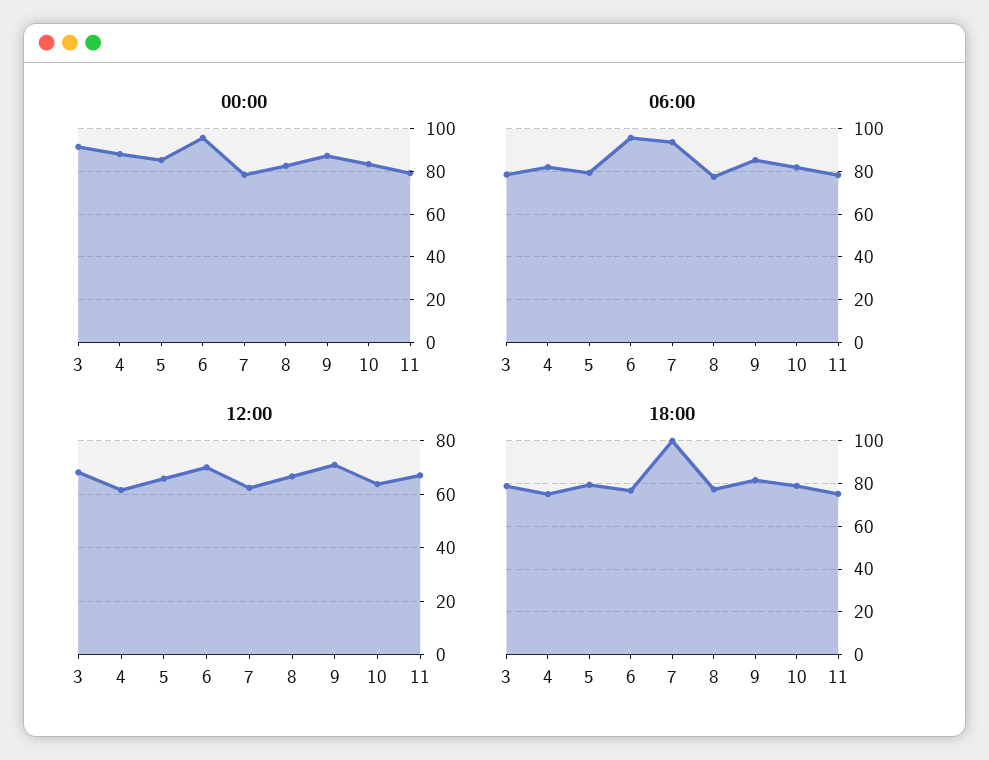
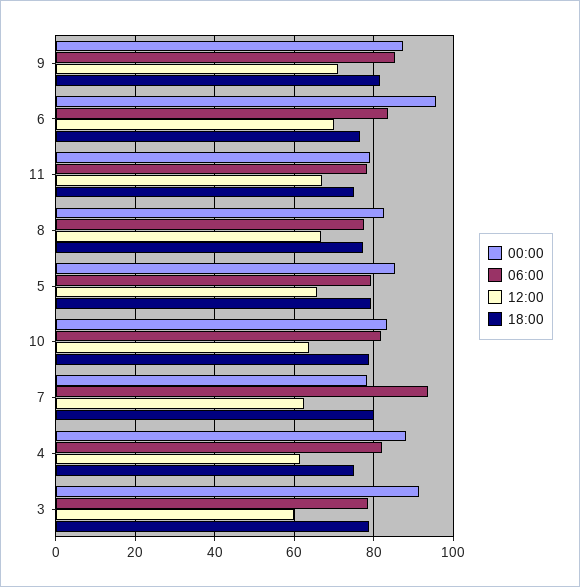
  {
    "00:00": {
      "3": 92,
      "4": 88,
      "5": 86,
      "6": 96,
      "7": 78,
      "8": 82,
      "9": 88,
      "10": 84,
      "11": 80
    },
    "06:00": {
      "3": 78,
      "4": 82,
      "5": 80,
-     "6": 95,
+     "6": 84,
      "7": 94,
      "8": 78,
      "9": 86,
      "10": 82,
      "11": 78
    },
    "12:00": {
-     "3": 67.5,
+     "3": 60,
      "4": 62,
      "5": 66,
      "6": 70,
      "7": 62,
      "8": 66,
      "9": 72,
      "10": 64,
      "11": 68
    },
    "18:00": {
      "3": 78,
      "4": 76,
      "5": 80,
      "6": 76,
-     "7": 100,
+     "7": 80,
      "8": 78,
      "9": 82,
      "10": 78,
      "11": 76
    }
  }

